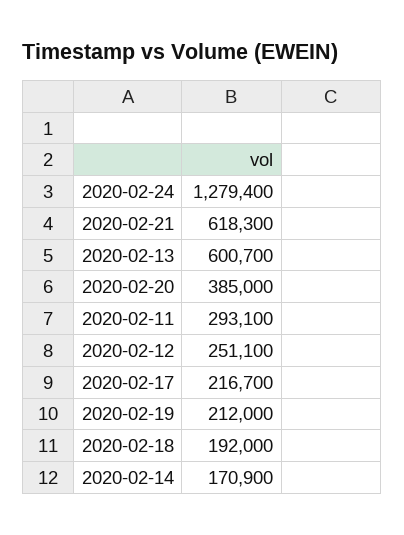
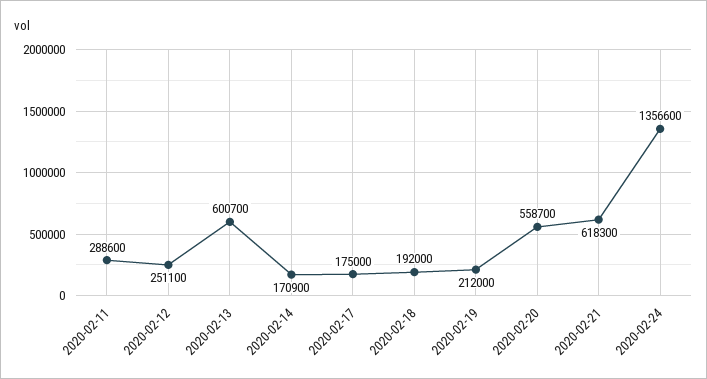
  {
-   "2020-02-24": 1279400,
+   "2020-02-24": 1356600,
    "2020-02-21": 618300,
    "2020-02-13": 600700,
-   "2020-02-20": 385000,
+   "2020-02-20": 558700,
-   "2020-02-11": 293100,
+   "2020-02-11": 288600,
    "2020-02-12": 251100,
-   "2020-02-17": 216700,
+   "2020-02-17": 175000,
    "2020-02-19": 212000,
    "2020-02-18": 192000,
    "2020-02-14": 170900
  }

